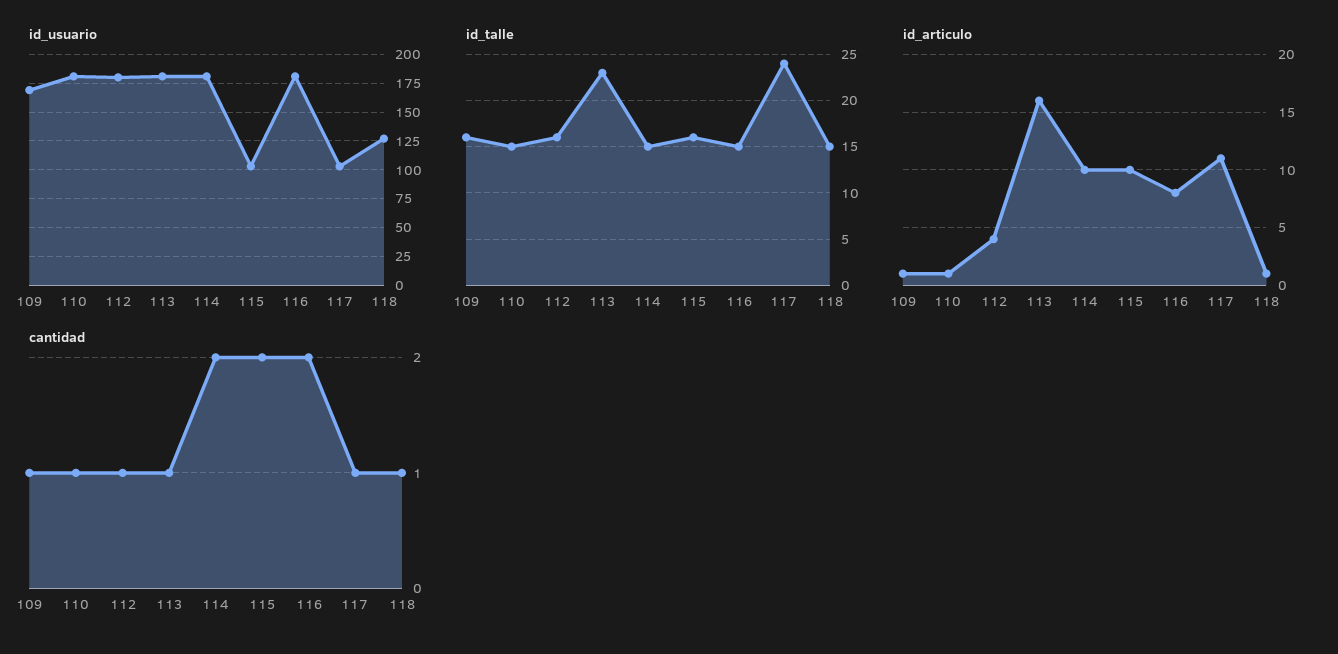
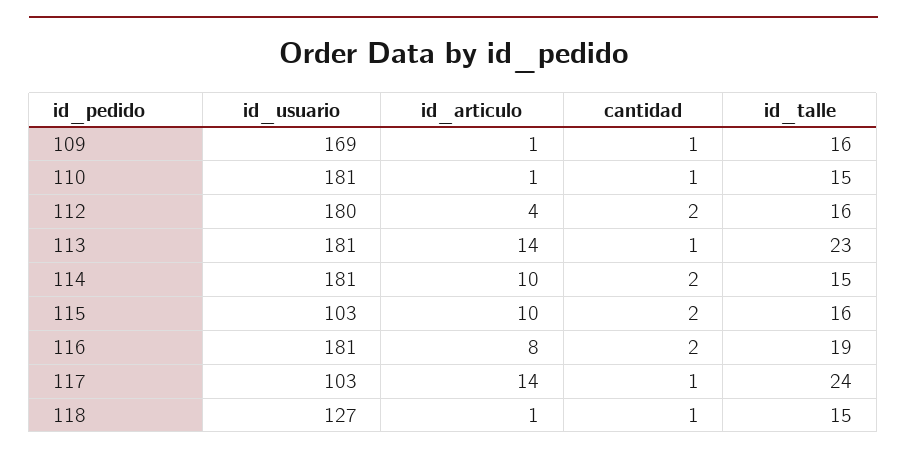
  {
    "id_usuario": {
      "109": 169,
      "110": 181,
      "112": 180,
      "113": 181,
      "114": 181,
      "115": 103,
      "116": 181,
      "117": 103,
      "118": 127
    },
    "id_talle": {
      "109": 16,
      "110": 15,
      "112": 16,
      "113": 23,
      "114": 15,
      "115": 16,
-     "116": 15,
+     "116": 19,
      "117": 24,
      "118": 15
    },
    "id_articulo": {
      "109": 1,
      "110": 1,
      "112": 4,
-     "113": 16,
+     "113": 14,
      "114": 10,
      "115": 10,
      "116": 8,
-     "117": 11,
+     "117": 14,
      "118": 1
    },
    "cantidad": {
      "109": 1,
      "110": 1,
-     "112": 1,
+     "112": 2,
      "113": 1,
      "114": 2,
      "115": 2,
      "116": 2,
      "117": 1,
      "118": 1
    }
  }

